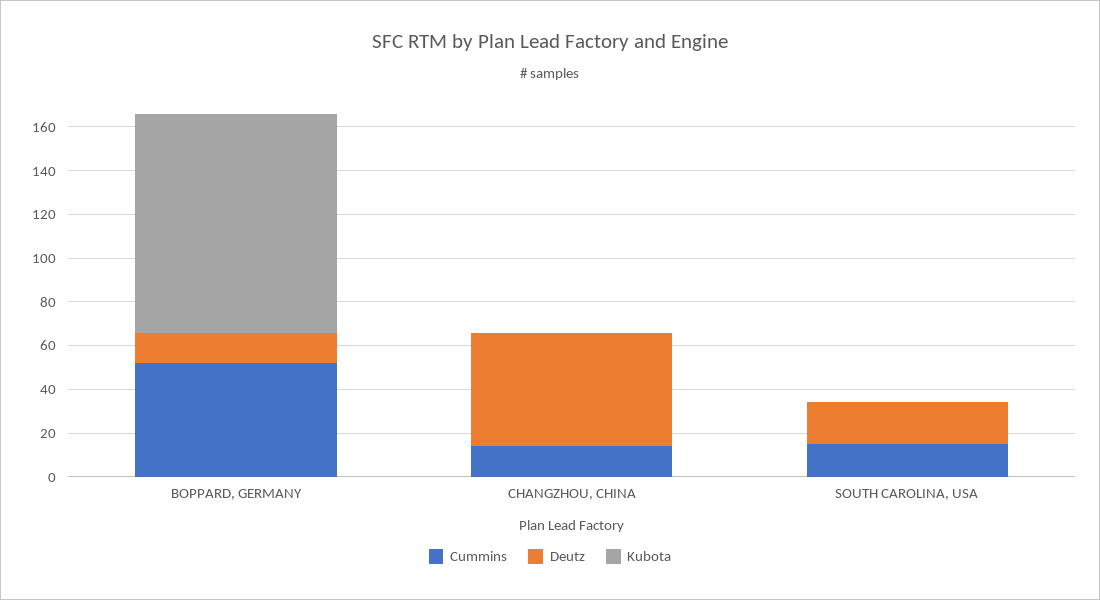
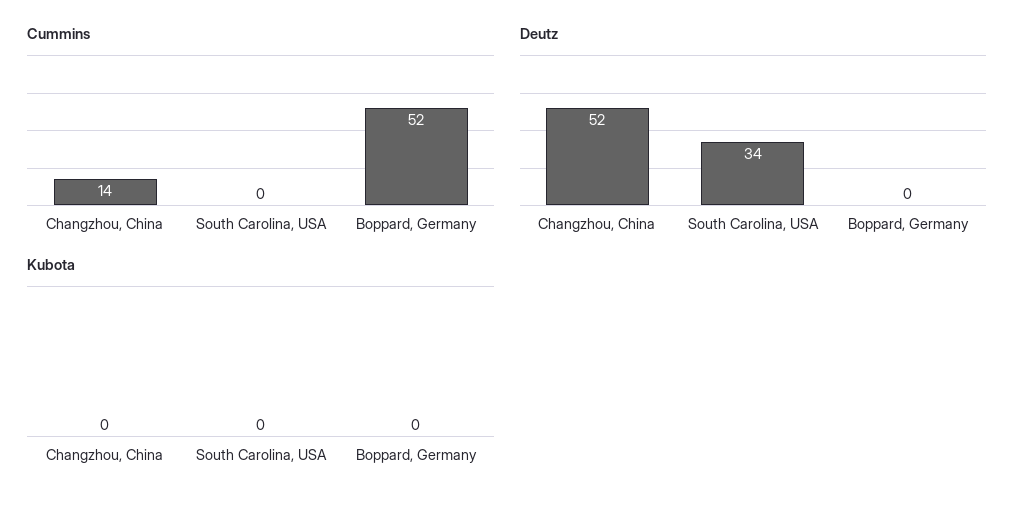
  {
    "Cummins": {
      "BOPPARD, GERMANY": 52,
      "CHANGZHOU, CHINA": 14,
-     "SOUTH CAROLINA, USA": 15
+     "SOUTH CAROLINA, USA": 0
    },
    "Deutz": {
-     "BOPPARD, GERMANY": 15,
+     "BOPPARD, GERMANY": 0,
      "CHANGZHOU, CHINA": 52,
-     "SOUTH CAROLINA, USA": 20
+     "SOUTH CAROLINA, USA": 34
    },
    "Kubota": {
-     "BOPPARD, GERMANY": 100,
+     "BOPPARD, GERMANY": 0,
      "CHANGZHOU, CHINA": 0,
      "SOUTH CAROLINA, USA": 0
    }
  }

